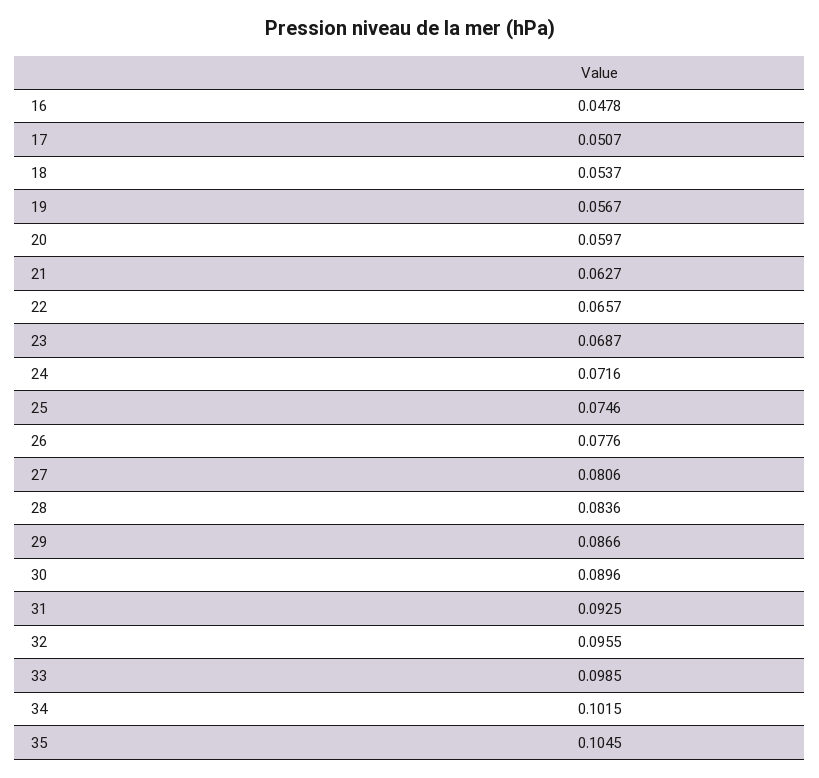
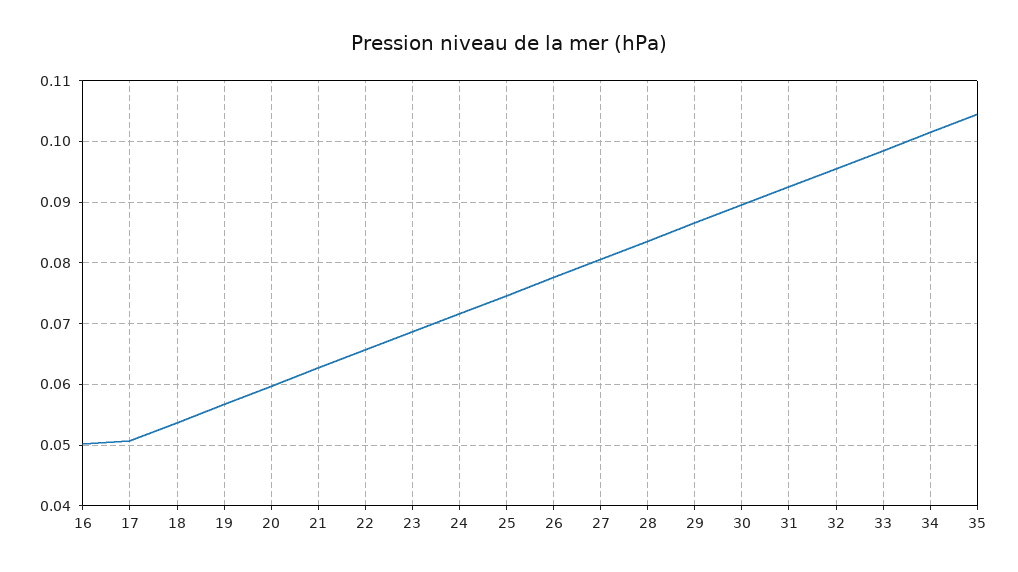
  {
-   "16": 0.0478,
+   "16": 0.05,
    "17": 0.0507,
    "18": 0.0537,
    "19": 0.0567,
    "20": 0.0597,
    "21": 0.0627,
    "22": 0.0657,
    "23": 0.0687,
    "24": 0.0716,
    "25": 0.0746,
    "26": 0.0776,
    "27": 0.0806,
    "28": 0.0836,
    "29": 0.0866,
    "30": 0.0896,
    "31": 0.0925,
    "32": 0.0955,
    "33": 0.0985,
    "34": 0.1015,
    "35": 0.1045
  }

